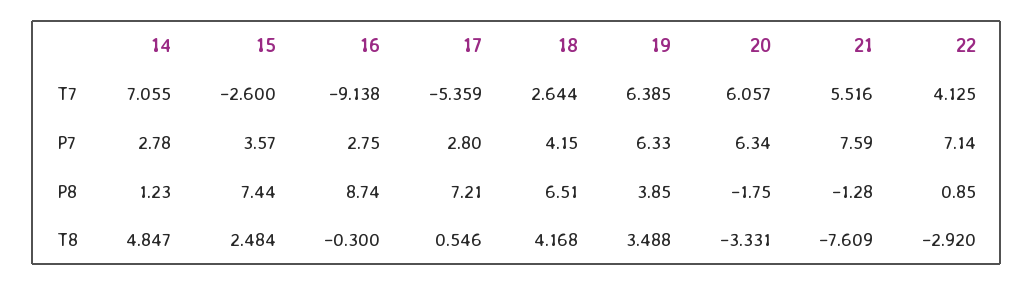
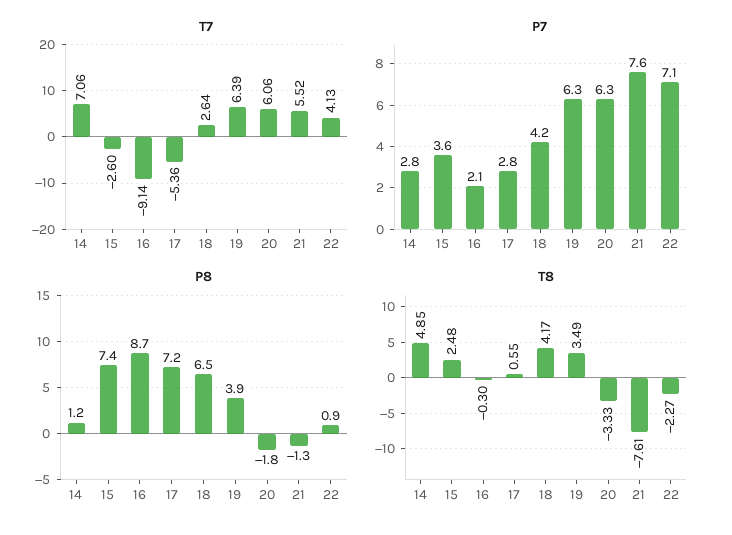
  {
    "T7": {
      "14": 7.055,
      "15": -2.6,
      "16": -9.138,
      "17": -5.359,
      "18": 2.644,
      "19": 6.385,
      "20": 6.057,
      "21": 5.516,
      "22": 4.125
    },
    "P7": {
      "14": 2.78,
      "15": 3.57,
-     "16": 2.75,
+     "16": 2.1,
      "17": 2.8,
      "18": 4.15,
      "19": 6.33,
      "20": 6.34,
      "21": 7.59,
      "22": 7.14
    },
    "P8": {
      "14": 1.23,
      "15": 7.44,
      "16": 8.74,
      "17": 7.21,
      "18": 6.51,
      "19": 3.85,
      "20": -1.75,
      "21": -1.28,
      "22": 0.85
    },
    "T8": {
      "14": 4.847,
      "15": 2.484,
      "16": -0.3,
      "17": 0.546,
      "18": 4.168,
      "19": 3.488,
      "20": -3.331,
      "21": -7.609,
-     "22": -2.92
+     "22": -2.27
    }
  }

